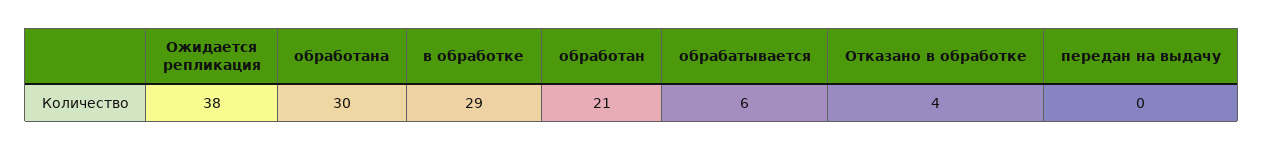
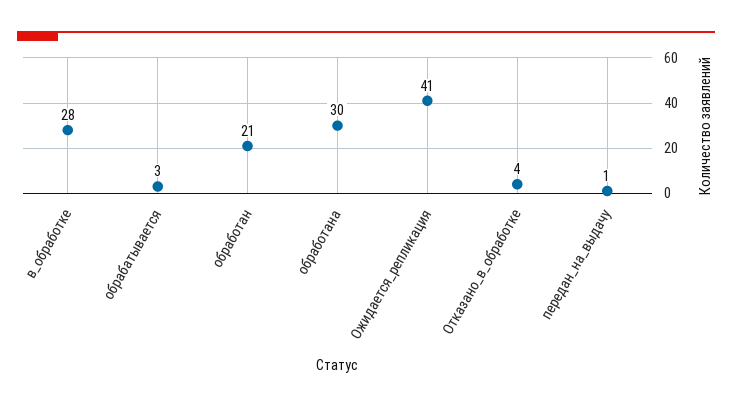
  {
-   "Ожидается репликация": 38,
+   "Ожидается репликация": 41,
    "обработана": 30,
-   "в обработке": 29,
+   "в обработке": 28,
    "обработан": 21,
-   "обрабатывается": 6,
+   "обрабатывается": 3,
    "Отказано в обработке": 4,
-   "передан на выдачу": 0
+   "передан на выдачу": 1
  }

